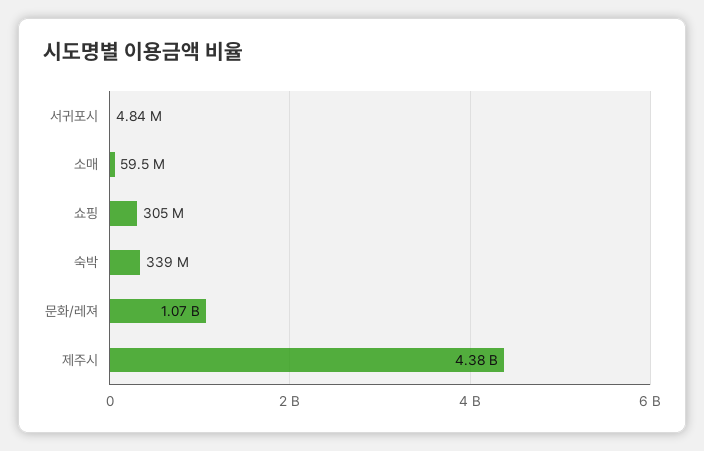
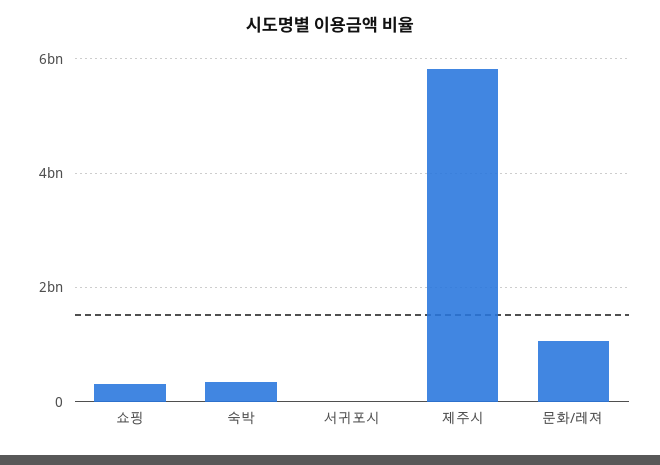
  {
    "서귀포시": 4840000,
-   "소매": 59500000,
    "쇼핑": 305000000,
    "숙박": 339000000,
    "문화/레져": 1070000000,
-   "제주시": 4380000000
+   "제주시": 5800000000
  }

